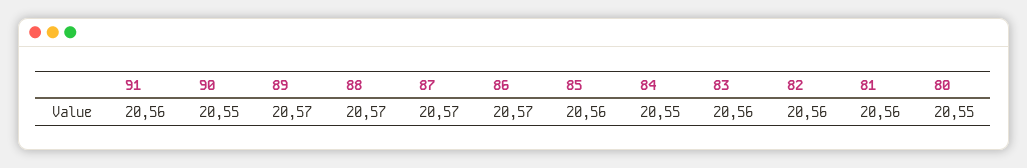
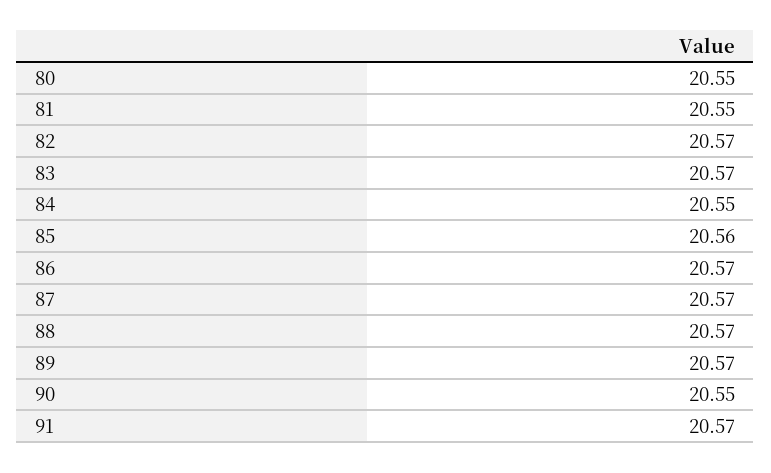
  {
-   "91": 20.56,
+   "91": 20.57,
    "90": 20.55,
    "89": 20.57,
    "88": 20.57,
    "87": 20.57,
    "86": 20.57,
    "85": 20.56,
    "84": 20.55,
-   "83": 20.56,
+   "83": 20.57,
-   "82": 20.56,
+   "82": 20.57,
-   "81": 20.56,
+   "81": 20.55,
    "80": 20.55
  }

